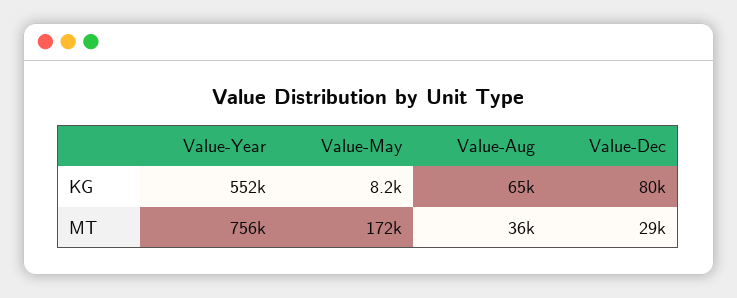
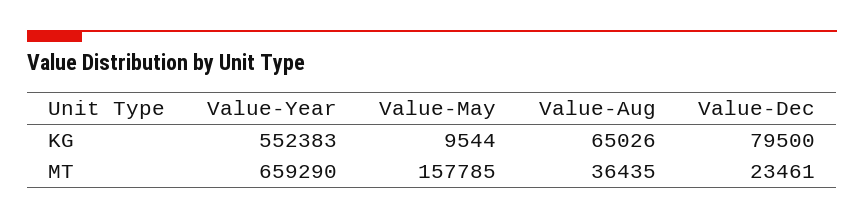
  {
    "Value-Year": {
      "KG": 552383,
-     "MT": 756000
+     "MT": 659290
    },
    "Value-May": {
-     "KG": 8200,
+     "KG": 9544,
-     "MT": 172000
+     "MT": 157785
    },
    "Value-Aug": {
      "KG": 65026,
      "MT": 36435
    },
    "Value-Dec": {
      "KG": 79500,
-     "MT": 29000
+     "MT": 23461
    }
  }

